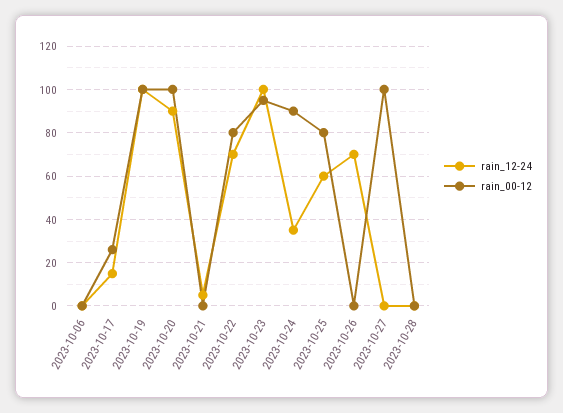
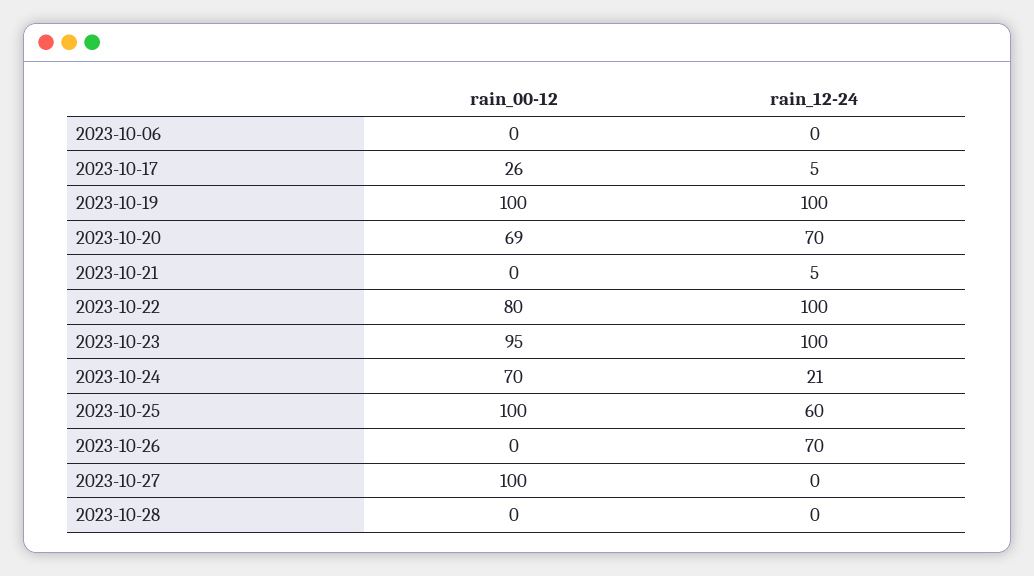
  {
    "rain_12-24": {
      "2023-10-06": 0,
-     "2023-10-17": 15,
+     "2023-10-17": 5,
      "2023-10-19": 100,
-     "2023-10-20": 90,
+     "2023-10-20": 70,
      "2023-10-21": 5,
-     "2023-10-22": 70,
+     "2023-10-22": 100,
      "2023-10-23": 100,
-     "2023-10-24": 35,
+     "2023-10-24": 21,
      "2023-10-25": 60,
      "2023-10-26": 70,
      "2023-10-27": 0,
      "2023-10-28": 0
    },
    "rain_00-12": {
      "2023-10-06": 0,
      "2023-10-17": 26,
      "2023-10-19": 100,
-     "2023-10-20": 100,
+     "2023-10-20": 69,
      "2023-10-21": 0,
      "2023-10-22": 80,
      "2023-10-23": 95,
-     "2023-10-24": 90,
+     "2023-10-24": 70,
-     "2023-10-25": 80,
+     "2023-10-25": 100,
      "2023-10-26": 0,
      "2023-10-27": 100,
      "2023-10-28": 0
    }
  }

